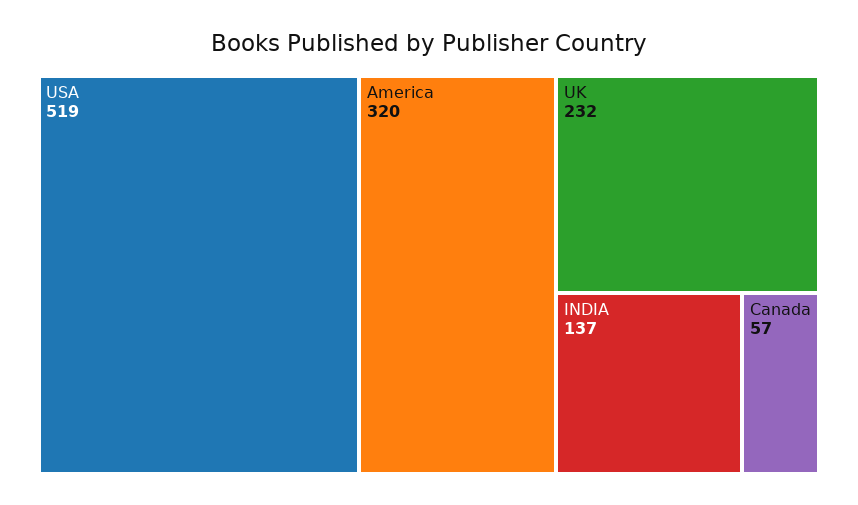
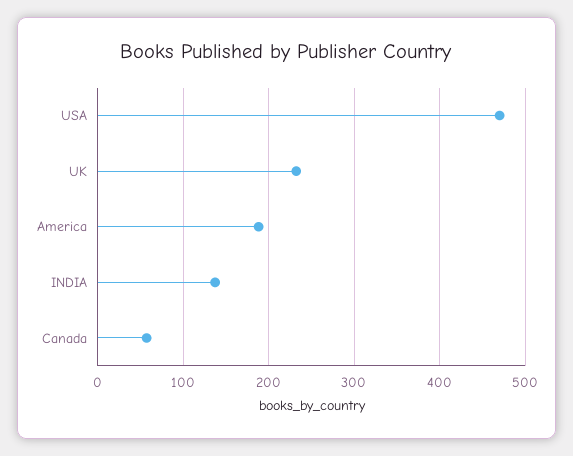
  {
-   "USA": 519,
+   "USA": 470,
-   "America": 320,
+   "America": 190,
    "UK": 232,
    "INDIA": 137,
    "Canada": 57
  }

